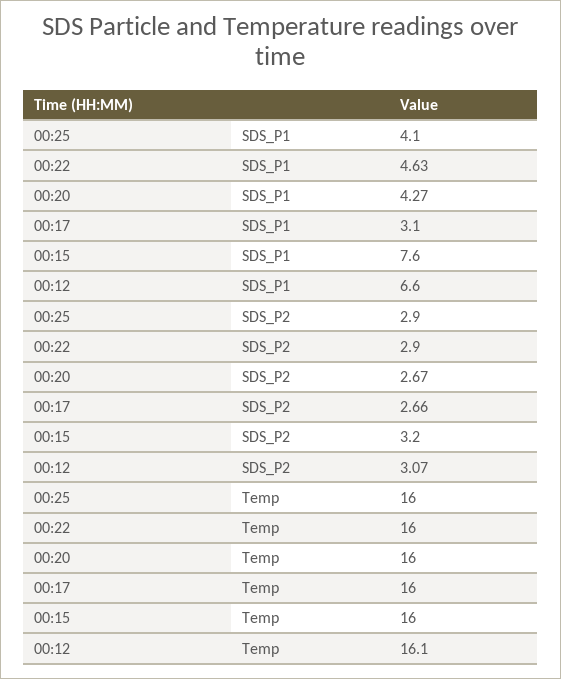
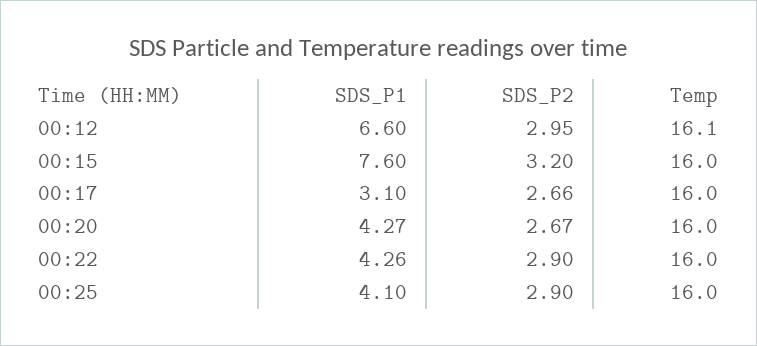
  {
    "00:25": {
      "SDS_P1": 4.1,
      "SDS_P2": 2.9,
      "Temp": 16
    },
    "00:22": {
-     "SDS_P1": 4.63,
+     "SDS_P1": 4.26,
      "SDS_P2": 2.9,
      "Temp": 16
    },
    "00:20": {
      "SDS_P1": 4.27,
      "SDS_P2": 2.67,
      "Temp": 16
    },
    "00:17": {
      "SDS_P1": 3.1,
      "SDS_P2": 2.66,
      "Temp": 16
    },
    "00:15": {
      "SDS_P1": 7.6,
      "SDS_P2": 3.2,
      "Temp": 16
    },
    "00:12": {
      "SDS_P1": 6.6,
-     "SDS_P2": 3.07,
+     "SDS_P2": 2.95,
      "Temp": 16.1
    }
  }

